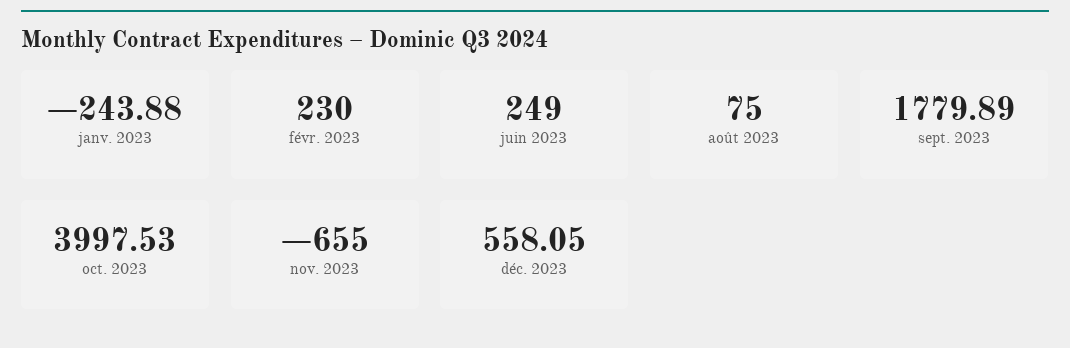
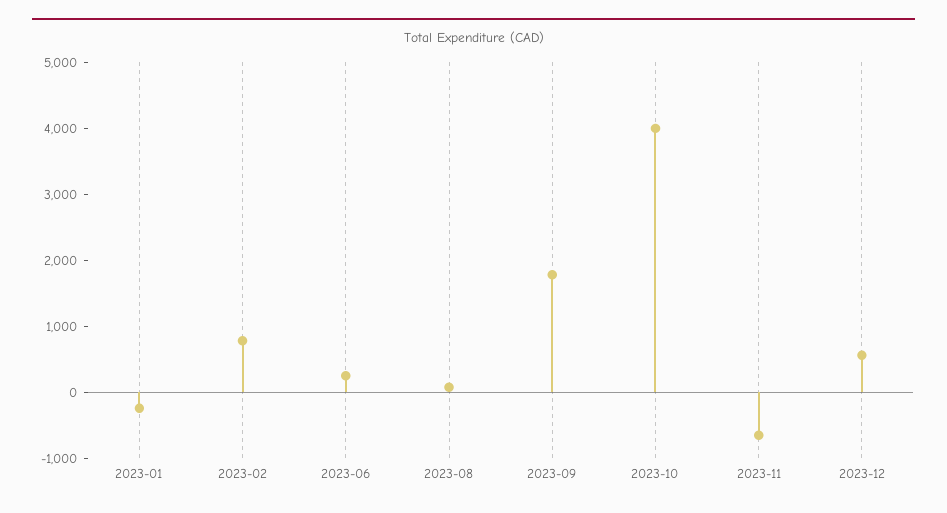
  {
    "janv. 2023": -243.88,
-   "févr. 2023": 230,
+   "févr. 2023": 800,
    "juin 2023": 249,
    "août 2023": 75,
    "sept. 2023": 1779.89,
    "oct. 2023": 3997.53,
    "nov. 2023": -655,
    "déc. 2023": 558.05
  }

